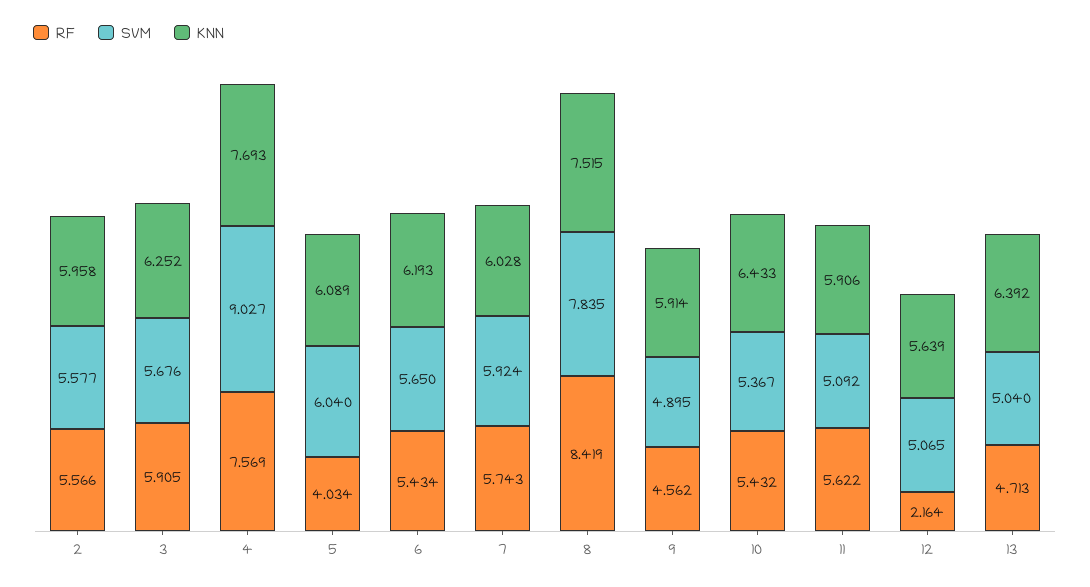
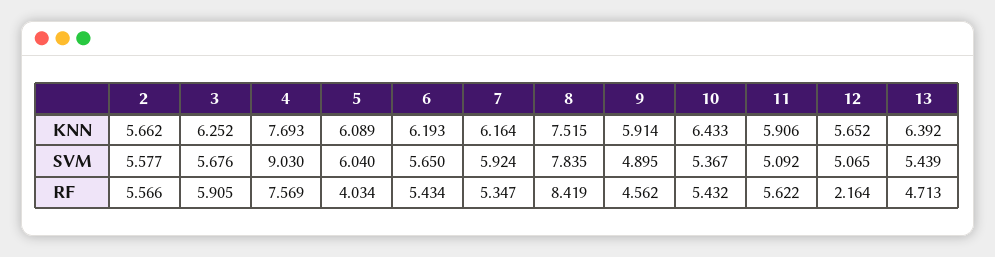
  {
    "RF": {
      "2": 5.566,
      "3": 5.905,
      "4": 7.569,
      "5": 4.034,
      "6": 5.434,
-     "7": 5.743,
+     "7": 5.347,
      "8": 8.419,
      "9": 4.562,
      "10": 5.432,
      "11": 5.622,
      "12": 2.164,
      "13": 4.713
    },
    "SVM": {
      "2": 5.577,
      "3": 5.676,
-     "4": 9.027,
+     "4": 9.03,
      "5": 6.04,
      "6": 5.65,
      "7": 5.924,
      "8": 7.835,
      "9": 4.895,
      "10": 5.367,
      "11": 5.092,
      "12": 5.065,
-     "13": 5.04
+     "13": 5.439
    },
    "KNN": {
-     "2": 5.958,
+     "2": 5.662,
      "3": 6.252,
      "4": 7.693,
      "5": 6.089,
      "6": 6.193,
-     "7": 6.028,
+     "7": 6.164,
      "8": 7.515,
      "9": 5.914,
      "10": 6.433,
      "11": 5.906,
-     "12": 5.639,
+     "12": 5.652,
      "13": 6.392
    }
  }

